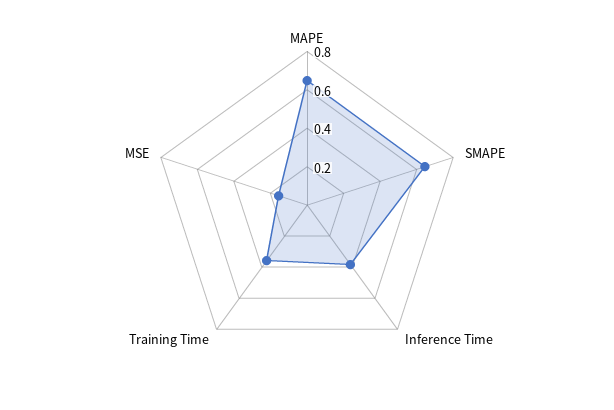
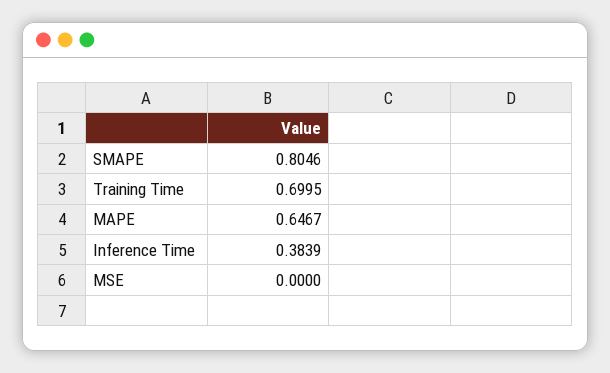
  {
    "MAPE": 0.6467,
-   "SMAPE": 0.65,
+   "SMAPE": 0.8046,
    "Inference Time": 0.3839,
-   "Training Time": 0.35,
+   "Training Time": 0.6995,
-   "MSE": 0.15
+   "MSE": 0
  }

